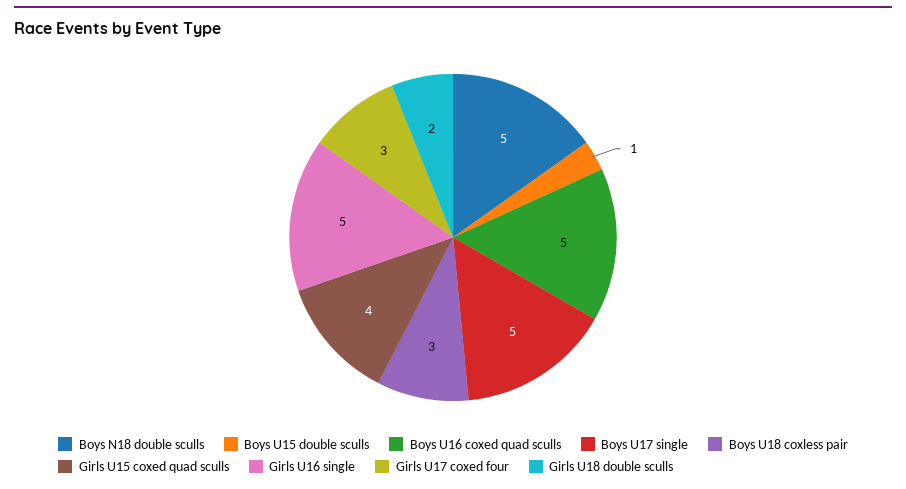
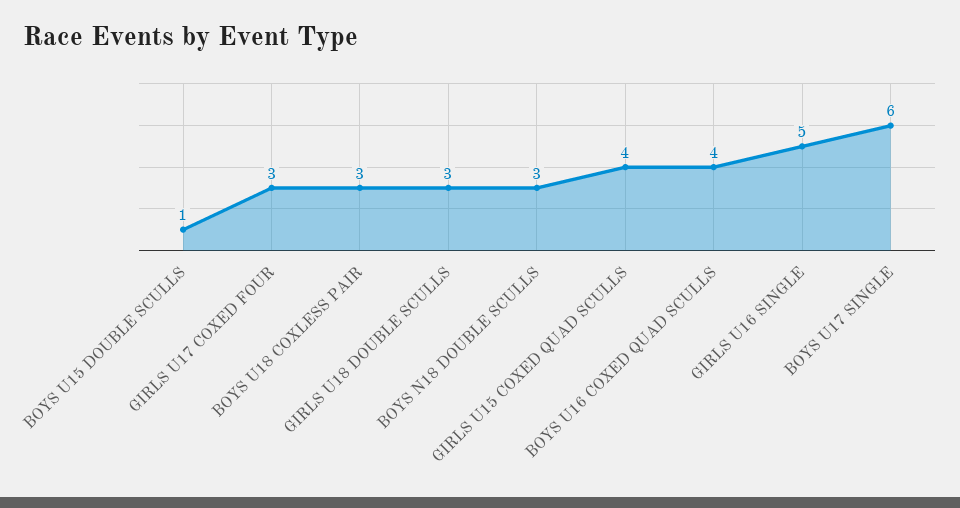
  {
-   "Boys N18 double sculls": 5,
+   "Boys N18 double sculls": 3,
    "Boys U15 double sculls": 1,
-   "Boys U16 coxed quad sculls": 5,
+   "Boys U16 coxed quad sculls": 4,
-   "Boys U17 single": 5,
+   "Boys U17 single": 6,
    "Boys U18 coxless pair": 3,
    "Girls U15 coxed quad sculls": 4,
    "Girls U16 single": 5,
    "Girls U17 coxed four": 3,
-   "Girls U18 double sculls": 2
+   "Girls U18 double sculls": 3
  }

